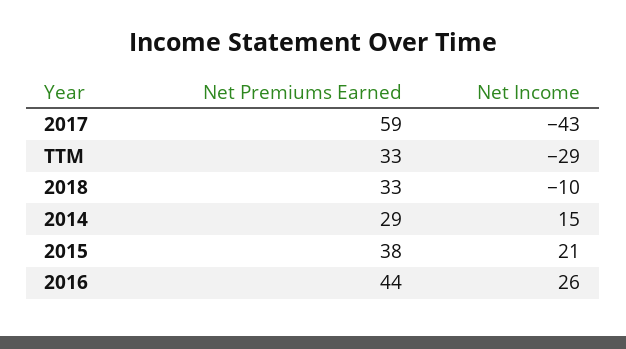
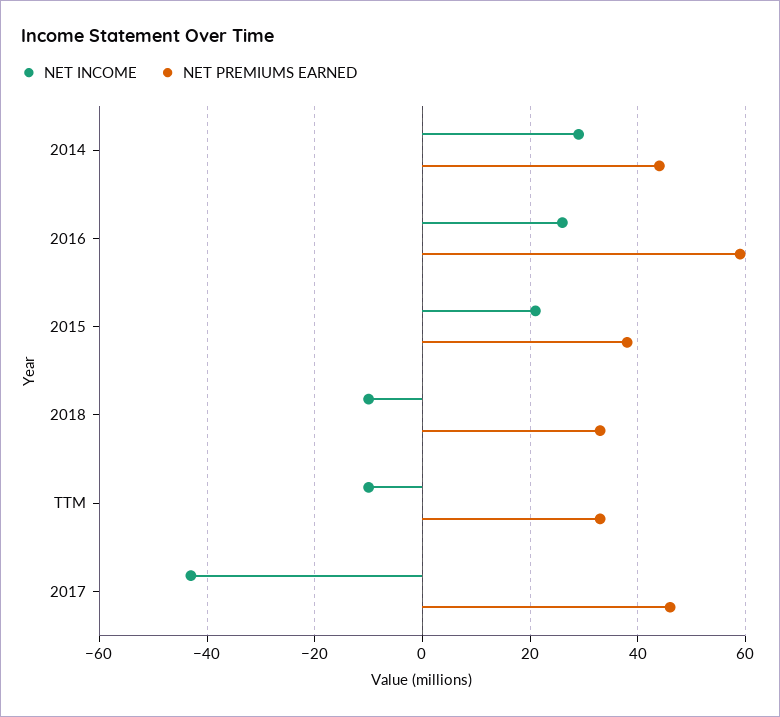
  {
    "Net Premiums Earned": {
-     "2017": 59,
+     "2017": 45,
      "TTM": 33,
      "2018": 33,
-     "2014": 29,
+     "2014": 45,
      "2015": 38,
-     "2016": 44
+     "2016": 60
    },
    "Net Income": {
      "2017": -43,
-     "TTM": -29,
+     "TTM": -10,
      "2018": -10,
-     "2014": 15,
+     "2014": 30,
      "2015": 21,
      "2016": 26
    }
  }

